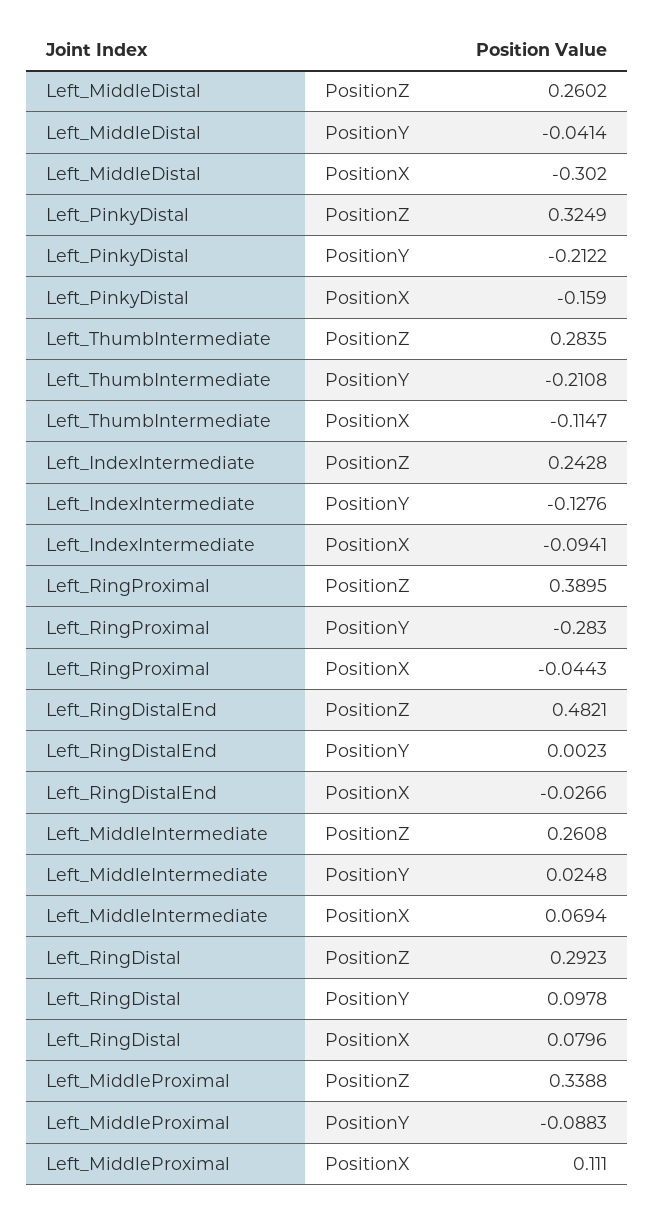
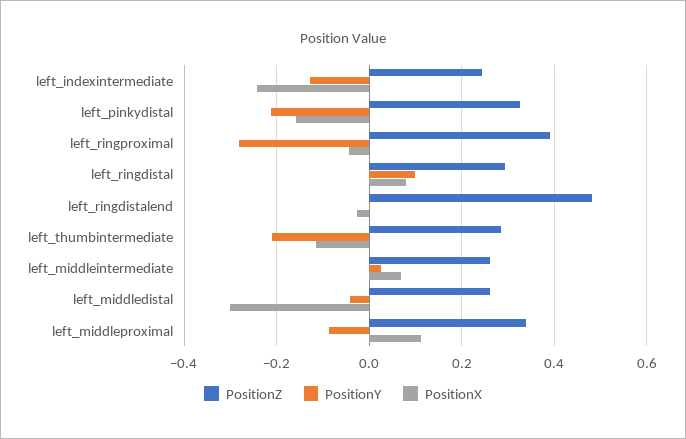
  {
    "PositionZ": {
      "Left_MiddleDistal": 0.2602,
      "Left_PinkyDistal": 0.3249,
      "Left_ThumbIntermediate": 0.2835,
      "Left_IndexIntermediate": 0.2428,
      "Left_RingProximal": 0.3895,
      "Left_RingDistalEnd": 0.4821,
      "Left_MiddleIntermediate": 0.2608,
      "Left_RingDistal": 0.2923,
      "Left_MiddleProximal": 0.3388
    },
    "PositionY": {
      "Left_MiddleDistal": -0.0414,
      "Left_PinkyDistal": -0.2122,
      "Left_ThumbIntermediate": -0.2108,
      "Left_IndexIntermediate": -0.1276,
      "Left_RingProximal": -0.283,
      "Left_RingDistalEnd": 0.0023,
      "Left_MiddleIntermediate": 0.0248,
      "Left_RingDistal": 0.0978,
      "Left_MiddleProximal": -0.0883
    },
    "PositionX": {
      "Left_MiddleDistal": -0.302,
      "Left_PinkyDistal": -0.159,
      "Left_ThumbIntermediate": -0.1147,
-     "Left_IndexIntermediate": -0.0941,
+     "Left_IndexIntermediate": -0.24,
      "Left_RingProximal": -0.0443,
      "Left_RingDistalEnd": -0.0266,
      "Left_MiddleIntermediate": 0.0694,
      "Left_RingDistal": 0.0796,
      "Left_MiddleProximal": 0.111
    }
  }

